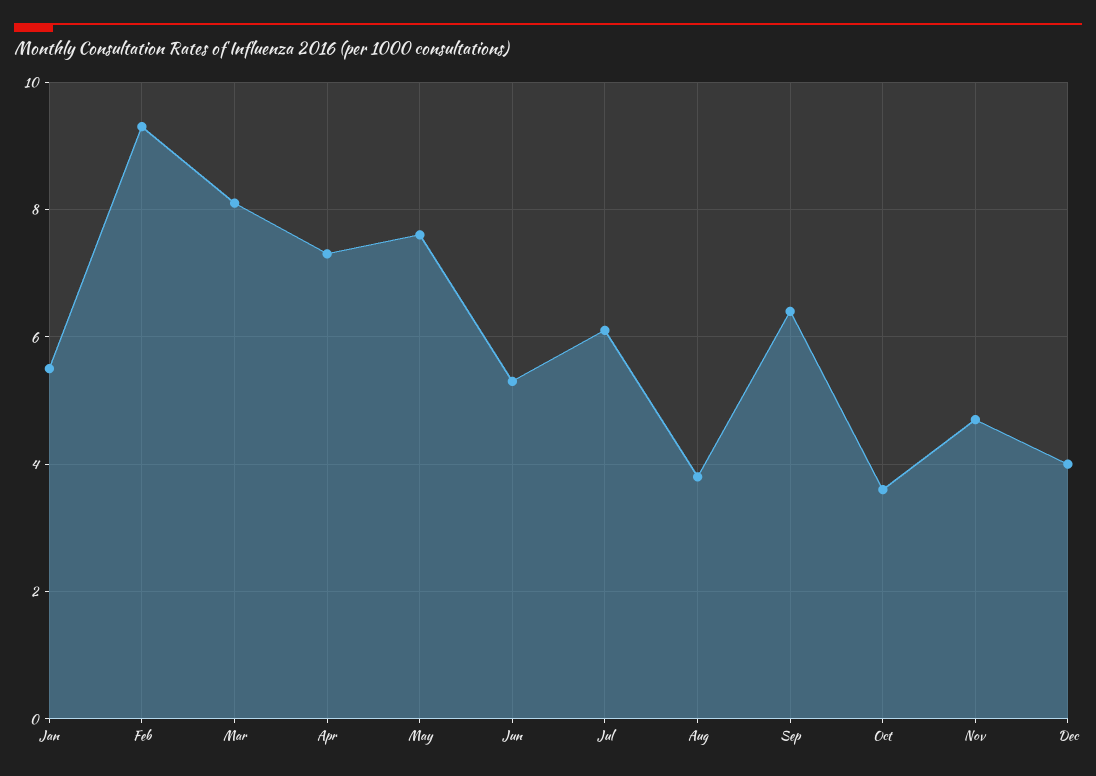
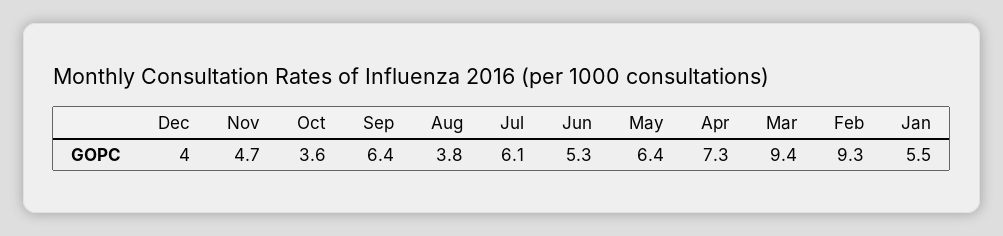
  {
    "Jan": 5.5,
    "Feb": 9.3,
-   "Mar": 8,
+   "Mar": 9.4,
    "Apr": 7.3,
-   "May": 7.5,
+   "May": 6.4,
    "Jun": 5.3,
    "Jul": 6.1,
    "Aug": 3.8,
    "Sep": 6.4,
    "Oct": 3.6,
    "Nov": 4.7,
    "Dec": 4
  }

